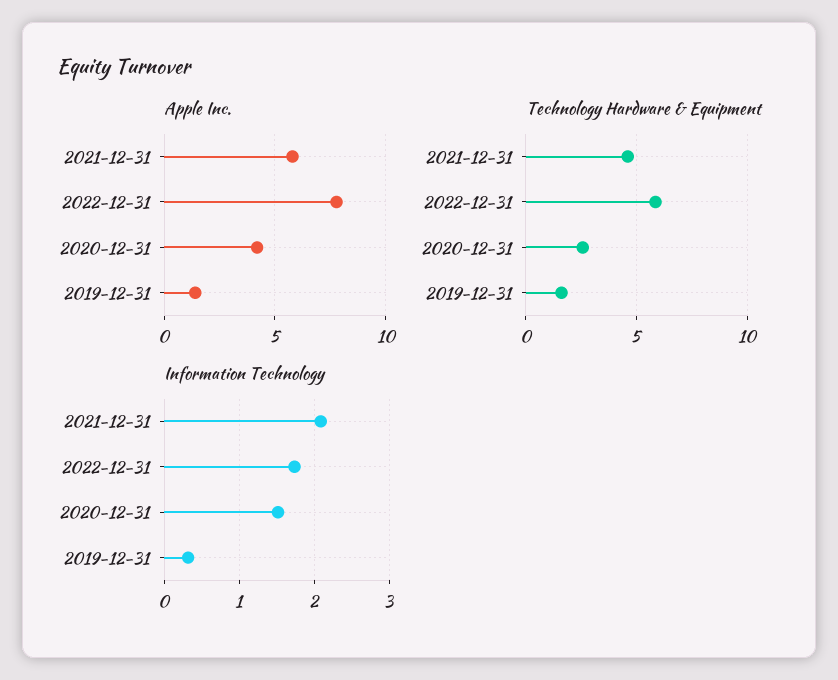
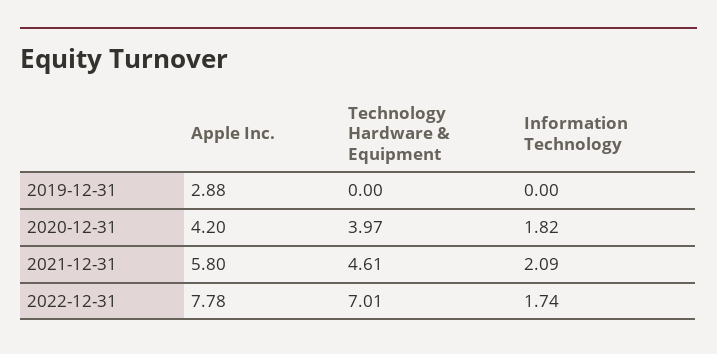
  {
    "Apple Inc.": {
      "2021-12-31": 5.8,
      "2022-12-31": 7.78,
      "2020-12-31": 4.2,
-     "2019-12-31": 1.5
+     "2019-12-31": 2.88
    },
    "Technology Hardware & Equipment": {
      "2021-12-31": 4.61,
-     "2022-12-31": 6,
+     "2022-12-31": 7.01,
-     "2020-12-31": 2.5,
+     "2020-12-31": 3.97,
-     "2019-12-31": 1.5
+     "2019-12-31": 0
    },
    "Information Technology": {
      "2021-12-31": 2.09,
      "2022-12-31": 1.74,
-     "2020-12-31": 1.5,
+     "2020-12-31": 1.82,
-     "2019-12-31": 0.3
+     "2019-12-31": 0
    }
  }

